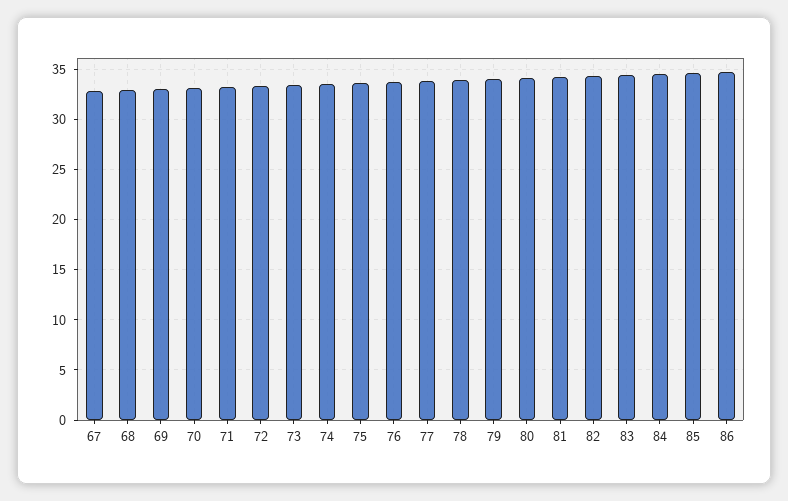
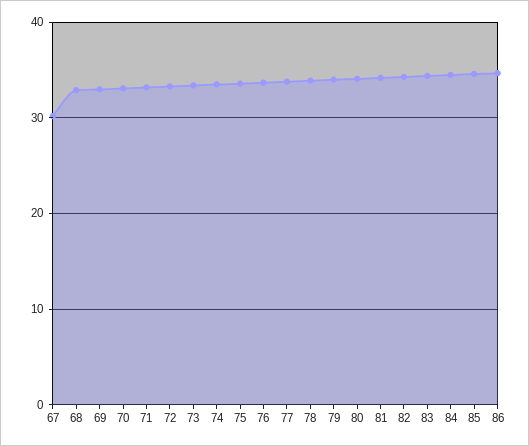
  {
-   "67": 33,
+   "67": 30,
    "68": 33,
    "69": 33,
    "70": 33,
    "71": 33,
    "72": 33,
    "73": 33,
    "74": 34,
    "75": 34,
    "76": 34,
    "77": 34,
    "78": 34,
    "79": 34,
    "80": 34,
    "81": 34,
    "82": 34,
    "83": 34,
    "84": 35,
    "85": 35,
    "86": 35
  }

